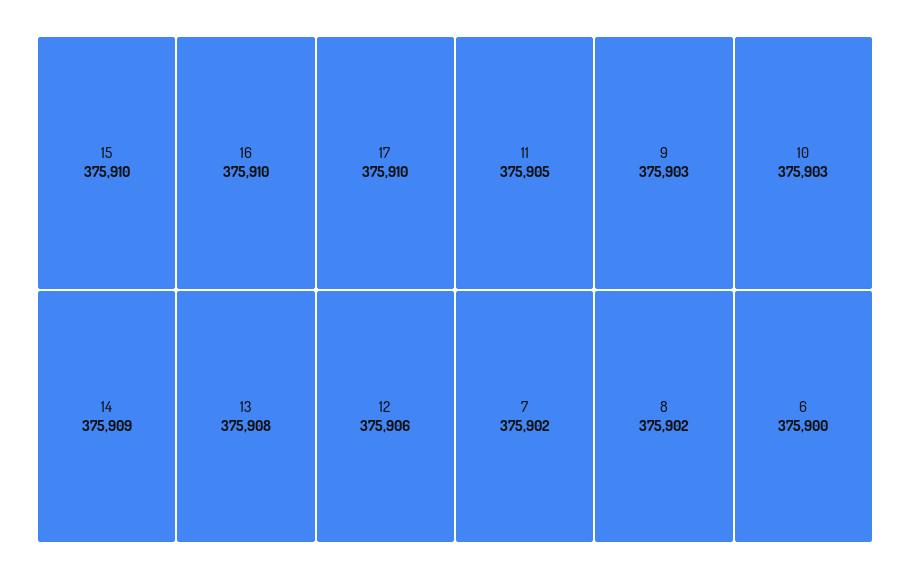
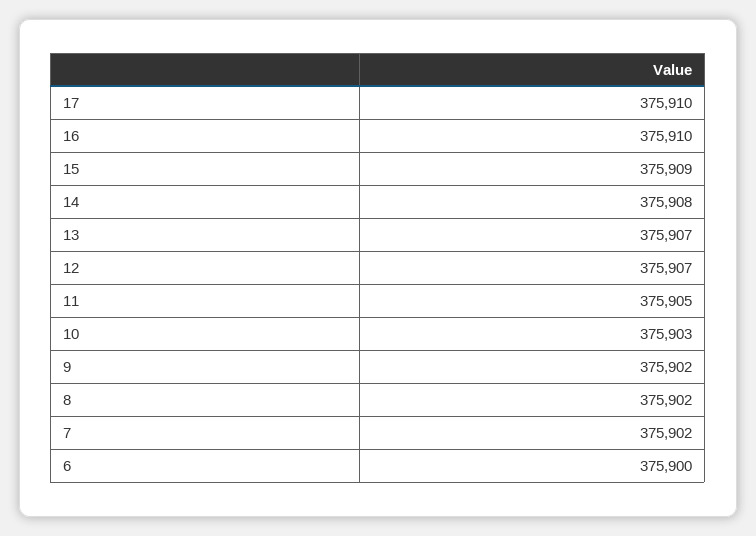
  {
-   "15": 375910,
+   "15": 375909,
    "16": 375910,
    "17": 375910,
-   "14": 375909,
+   "14": 375908,
-   "13": 375908,
+   "13": 375907,
-   "12": 375906,
+   "12": 375907,
    "11": 375905,
-   "9": 375903,
+   "9": 375902,
    "10": 375903,
    "7": 375902,
    "8": 375902,
    "6": 375900
  }

